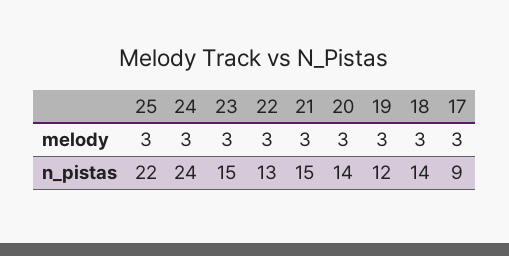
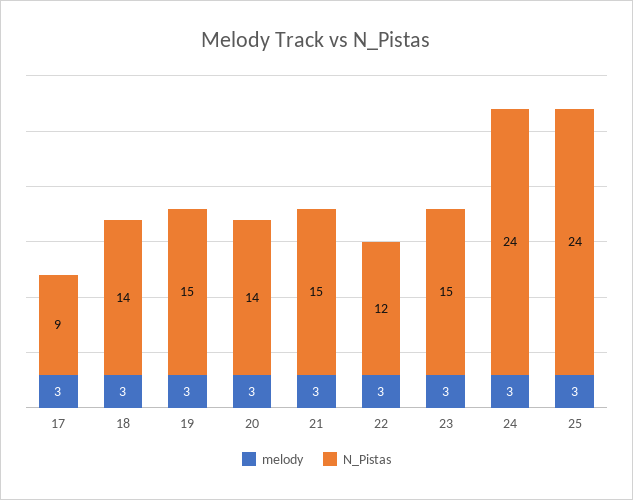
  {
    "melody": {
      "25": 3,
      "24": 3,
      "23": 3,
      "22": 3,
      "21": 3,
      "20": 3,
      "19": 3,
      "18": 3,
      "17": 3
    },
    "n_pistas": {
-     "25": 22,
+     "25": 24,
      "24": 24,
      "23": 15,
-     "22": 13,
+     "22": 12,
      "21": 15,
      "20": 14,
-     "19": 12,
+     "19": 15,
      "18": 14,
      "17": 9
    }
  }

